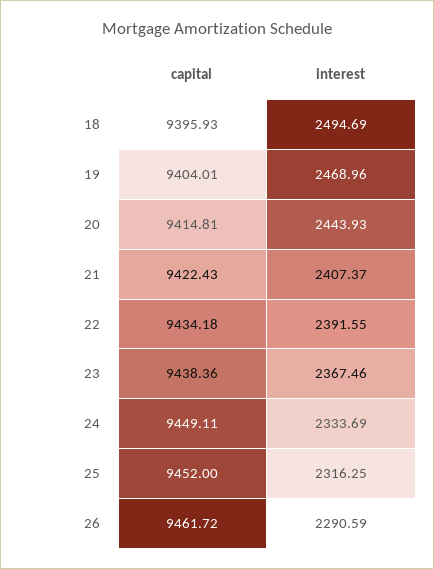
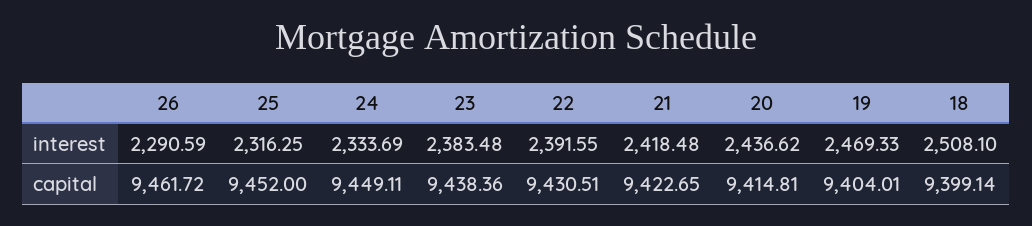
  {
    "capital": {
-     "18": 9395.93,
+     "18": 9399.14,
      "19": 9404.01,
      "20": 9414.81,
-     "21": 9422.43,
+     "21": 9422.65,
-     "22": 9434.18,
+     "22": 9430.51,
      "23": 9438.36,
      "24": 9449.11,
      "25": 9452,
      "26": 9461.72
    },
    "interest": {
-     "18": 2494.69,
+     "18": 2508.1,
-     "19": 2468.96,
+     "19": 2469.33,
-     "20": 2443.93,
+     "20": 2436.62,
-     "21": 2407.37,
+     "21": 2418.48,
      "22": 2391.55,
-     "23": 2367.46,
+     "23": 2383.48,
      "24": 2333.69,
      "25": 2316.25,
      "26": 2290.59
    }
  }

